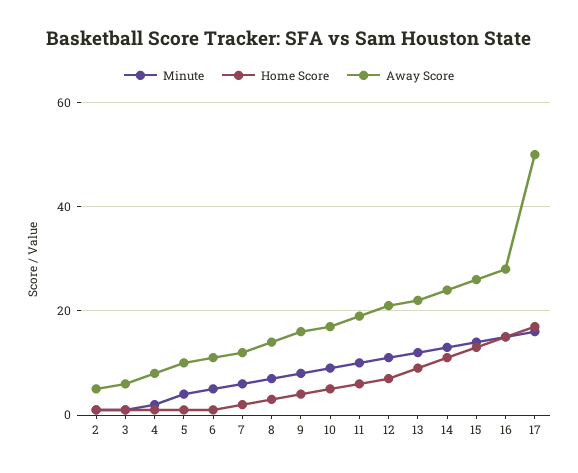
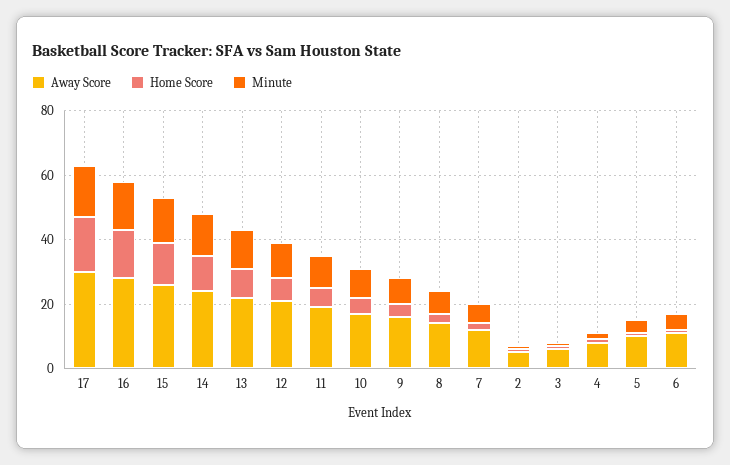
  {
    "Minute": {
      "2": 0,
      "3": 0,
      "4": 0,
      "5": 5,
      "6": 5,
      "7": 5,
      "8": 5,
      "9": 10,
      "10": 10,
      "11": 10,
      "12": 10,
      "13": 10,
      "14": 15,
      "15": 15,
      "16": 15,
      "17": 15
    },
    "Home Score": {
      "2": 0,
      "3": 0,
      "4": 0,
      "5": 0,
      "6": 0,
      "7": 0,
      "8": 5,
      "9": 5,
      "10": 5,
      "11": 5,
      "12": 5,
      "13": 10,
      "14": 10,
      "15": 15,
      "16": 15,
      "17": 15
    },
    "Away Score": {
      "2": 5,
      "3": 5,
      "4": 10,
      "5": 10,
      "6": 10,
      "7": 10,
      "8": 15,
      "9": 15,
      "10": 15,
      "11": 20,
      "12": 20,
      "13": 20,
      "14": 25,
      "15": 25,
      "16": 30,
-     "17": 50
+     "17": 30
    }
  }

